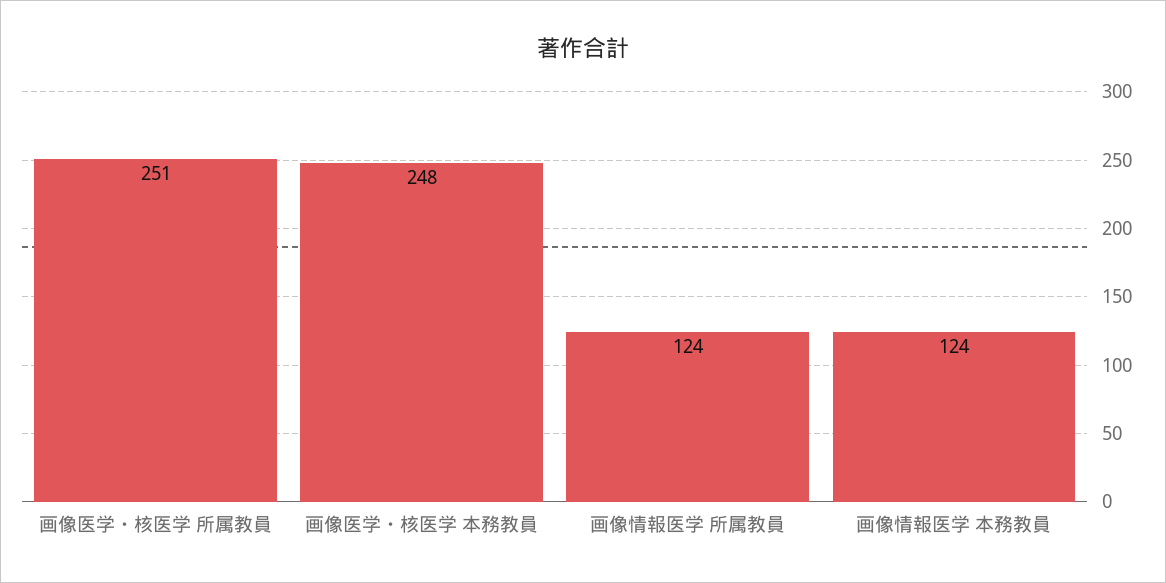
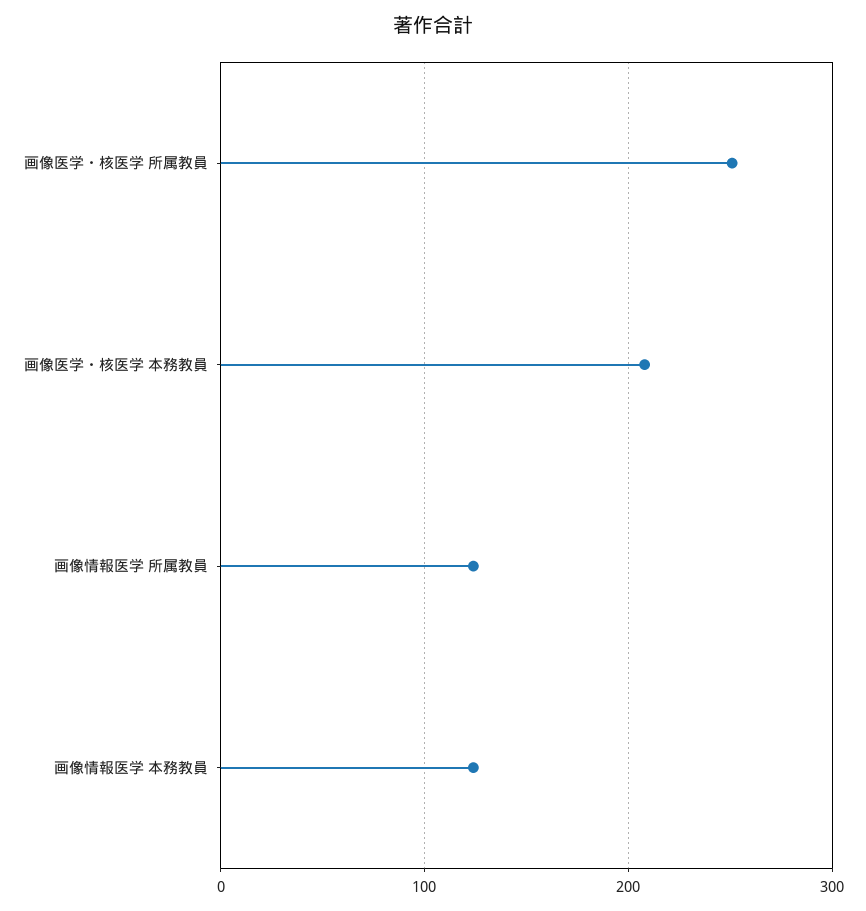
  {
    "画像医学・核医学 所属教員": 251,
-   "画像医学・核医学 本務教員": 248,
+   "画像医学・核医学 本務教員": 210,
    "画像情報医学 所属教員": 124,
    "画像情報医学 本務教員": 124
  }

